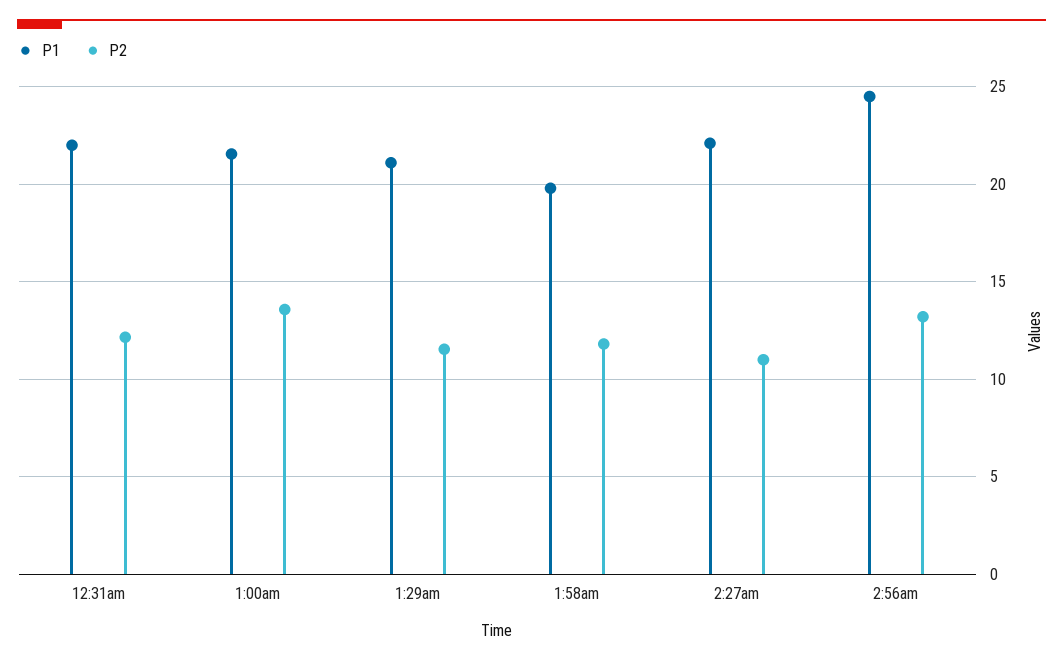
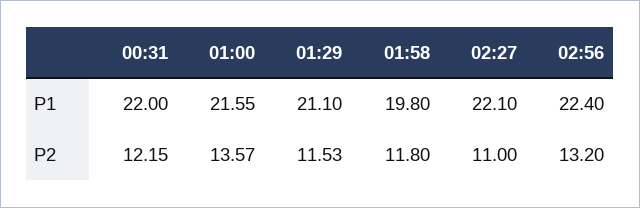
  {
    "P1": {
      "12:31am": 22,
      "1:00am": 21.55,
      "1:29am": 21.1,
      "1:58am": 19.8,
      "2:27am": 22.1,
-     "2:56am": 24.5
+     "2:56am": 22.4
    },
    "P2": {
      "12:31am": 12.15,
      "1:00am": 13.57,
      "1:29am": 11.53,
      "1:58am": 11.8,
      "2:27am": 11,
      "2:56am": 13.2
    }
  }

